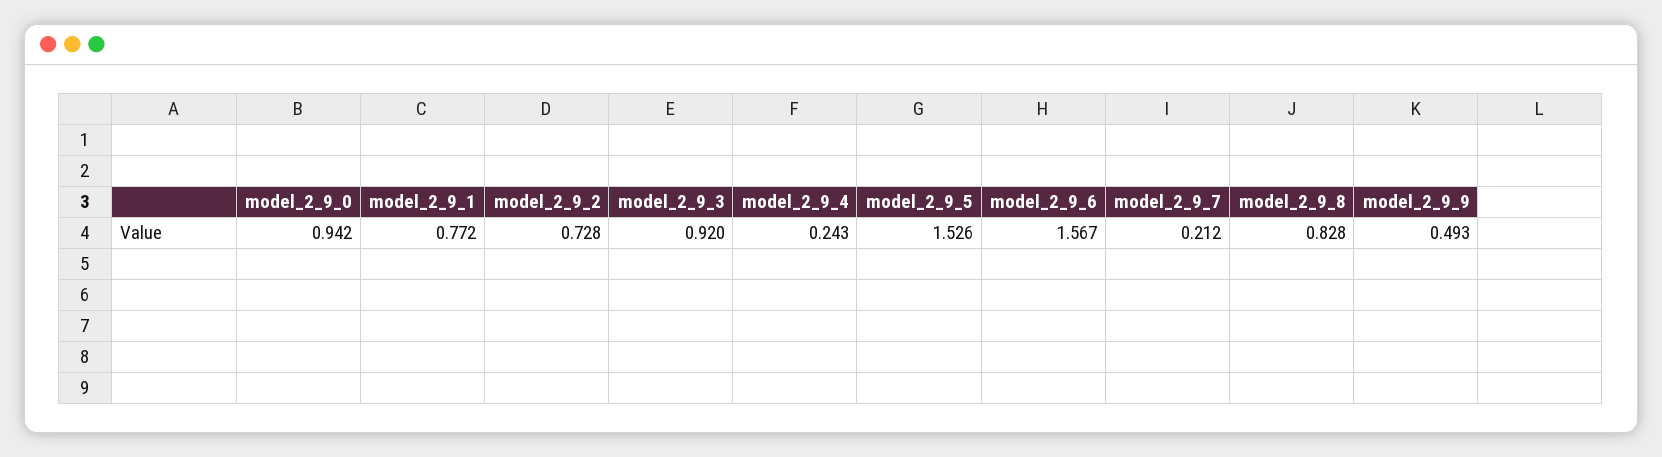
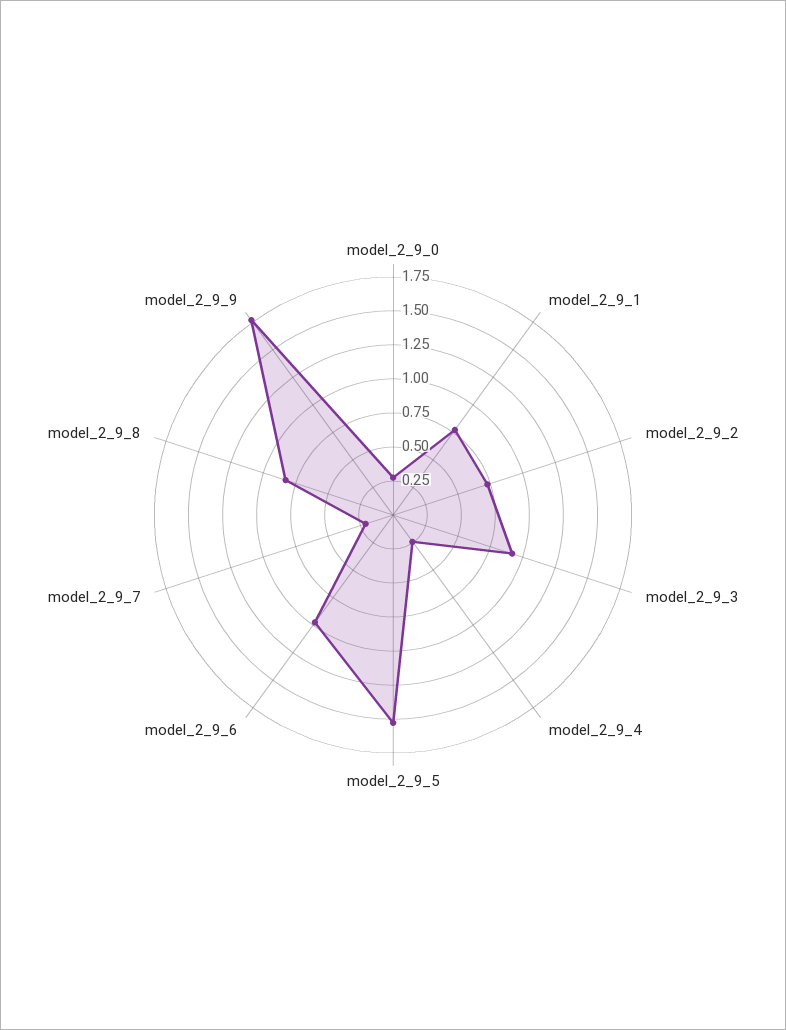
  {
-   "model_2_9_0": 0.942,
+   "model_2_9_0": 0.25,
    "model_2_9_1": 0.772,
    "model_2_9_2": 0.728,
    "model_2_9_3": 0.92,
    "model_2_9_4": 0.243,
    "model_2_9_5": 1.526,
-   "model_2_9_6": 1.567,
+   "model_2_9_6": 1,
    "model_2_9_7": 0.212,
    "model_2_9_8": 0.828,
-   "model_2_9_9": 0.493
+   "model_2_9_9": 1.75
  }

